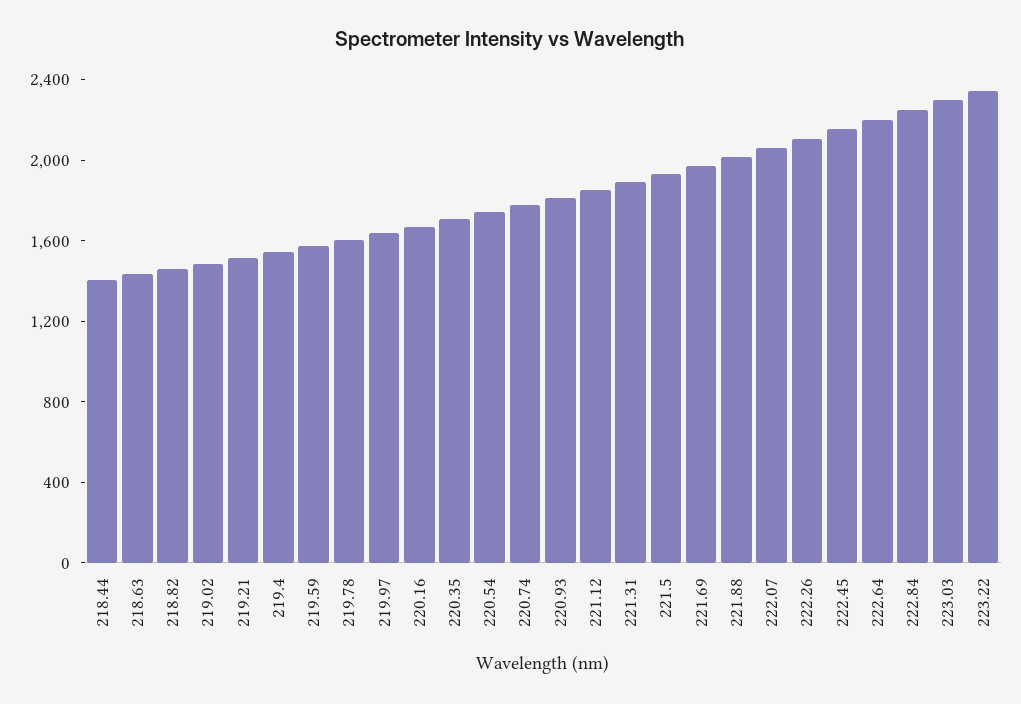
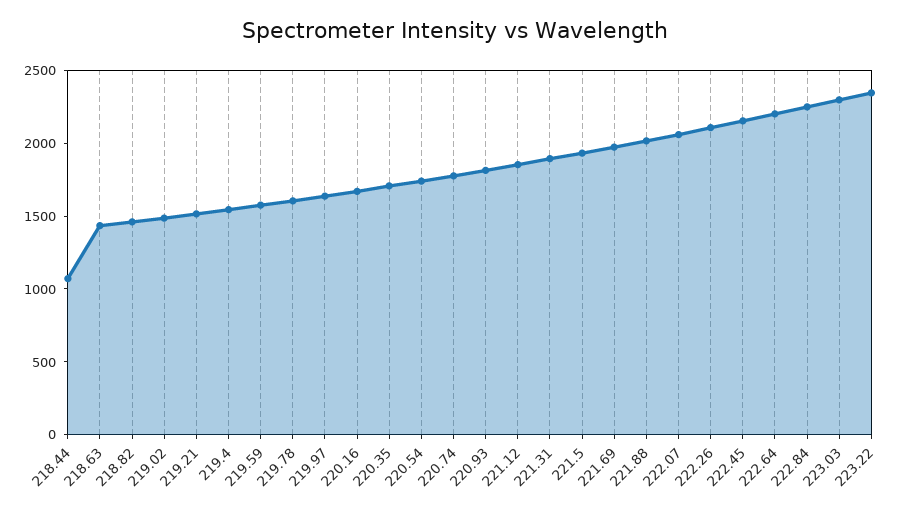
  {
-   "218.44": 1400,
+   "218.44": 1100,
    "218.63": 1400,
    "218.82": 1500,
    "219.02": 1500,
    "219.21": 1500,
    "219.4": 1500,
    "219.59": 1600,
    "219.78": 1600,
    "219.97": 1600,
    "220.16": 1700,
    "220.35": 1700,
    "220.54": 1700,
    "220.74": 1800,
    "220.93": 1800,
    "221.12": 1900,
    "221.31": 1900,
    "221.5": 1900,
    "221.69": 2000,
    "221.88": 2000,
    "222.07": 2100,
    "222.26": 2100,
    "222.45": 2200,
    "222.64": 2200,
    "222.84": 2200,
    "223.03": 2300,
    "223.22": 2300
  }

